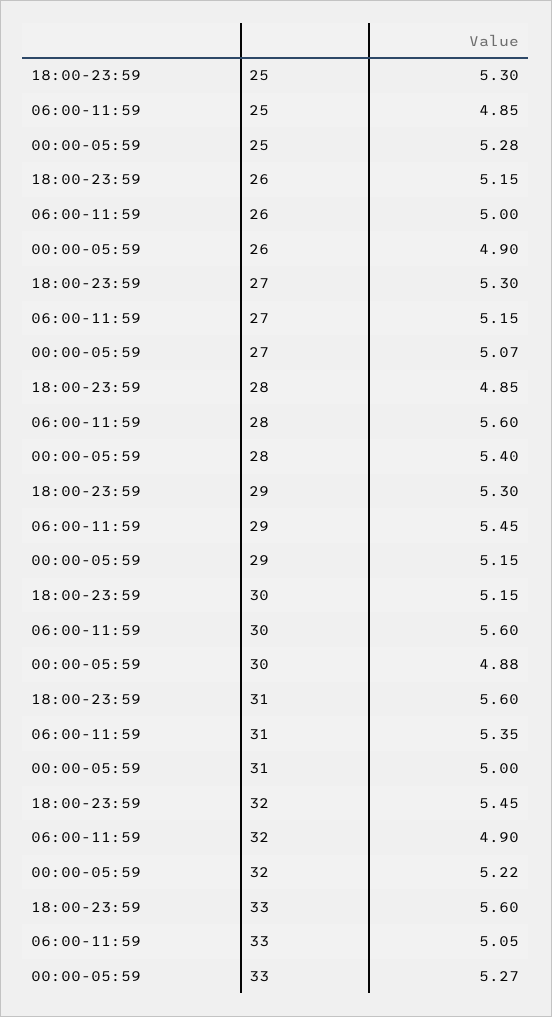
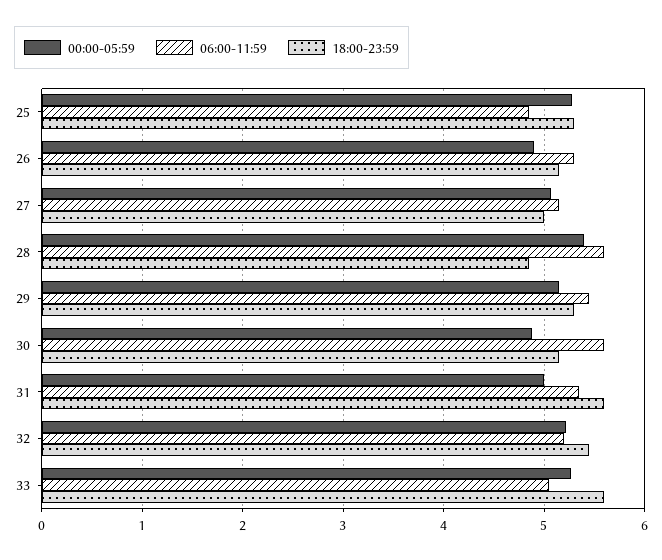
  {
    "18:00-23:59": {
      "25": 5.3,
      "26": 5.15,
-     "27": 5.3,
+     "27": 5,
      "28": 4.85,
      "29": 5.3,
      "30": 5.15,
      "31": 5.6,
      "32": 5.45,
      "33": 5.6
    },
    "06:00-11:59": {
      "25": 4.85,
-     "26": 5,
+     "26": 5.3,
      "27": 5.15,
      "28": 5.6,
      "29": 5.45,
      "30": 5.6,
      "31": 5.35,
-     "32": 4.9,
+     "32": 5.2,
      "33": 5.05
    },
    "00:00-05:59": {
      "25": 5.28,
      "26": 4.9,
      "27": 5.07,
      "28": 5.4,
      "29": 5.15,
      "30": 4.88,
      "31": 5,
      "32": 5.22,
      "33": 5.27
    }
  }

